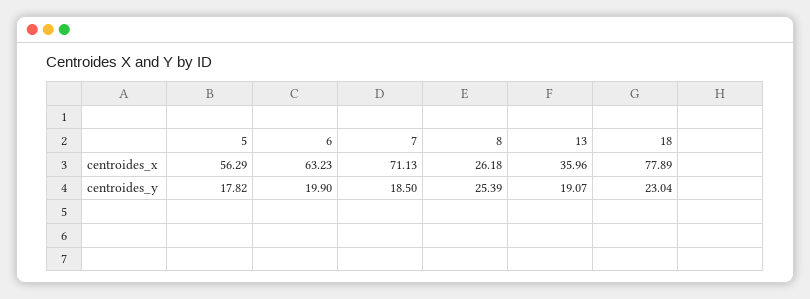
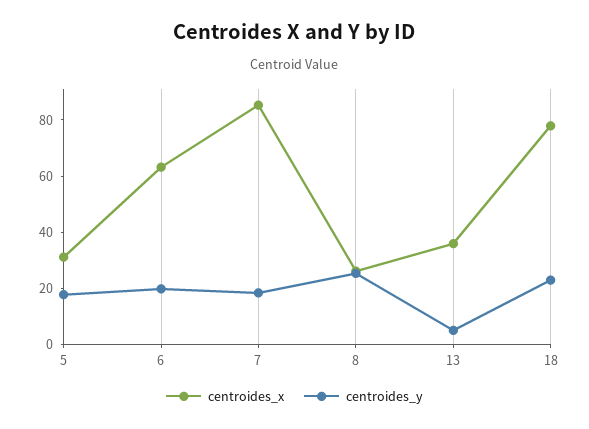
  {
    "centroides_x": {
-     "5": 56.29,
+     "5": 30,
      "6": 63.23,
-     "7": 71.13,
+     "7": 85,
      "8": 26.18,
      "13": 35.96,
      "18": 77.89
    },
    "centroides_y": {
      "5": 17.82,
      "6": 19.9,
      "7": 18.5,
      "8": 25.39,
-     "13": 19.07,
+     "13": 5,
      "18": 23.04
    }
  }

